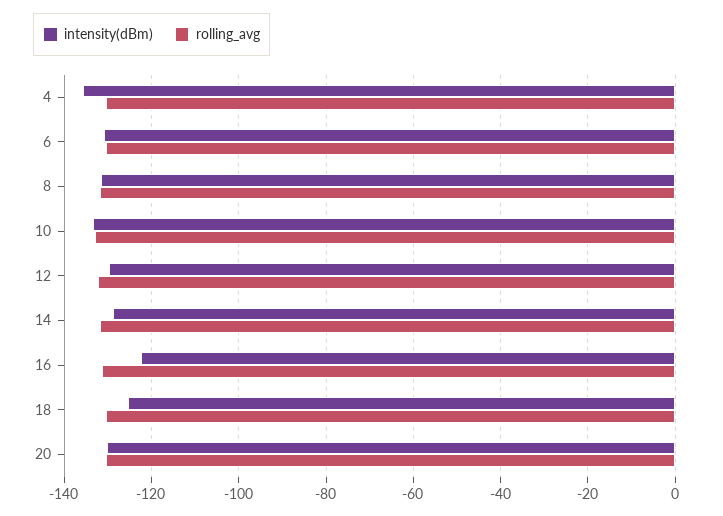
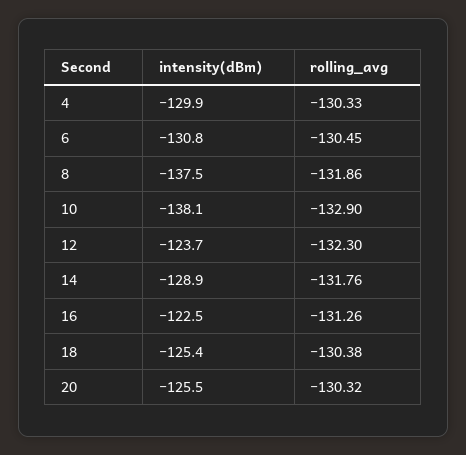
  {
    "intensity(dBm)": {
-     "4": -136,
+     "4": -129.9,
      "6": -130.8,
-     "8": -132,
+     "8": -137.5,
-     "10": -134,
+     "10": -138.1,
-     "12": -130,
+     "12": -123.7,
      "14": -128.9,
      "16": -122.5,
      "18": -125.4,
-     "20": -130
+     "20": -125.5
    },
    "rolling_avg": {
      "4": -130.33,
      "6": -130.45,
      "8": -131.86,
      "10": -132.9,
      "12": -132.3,
      "14": -131.76,
      "16": -131.26,
      "18": -130.38,
      "20": -130.32
    }
  }

